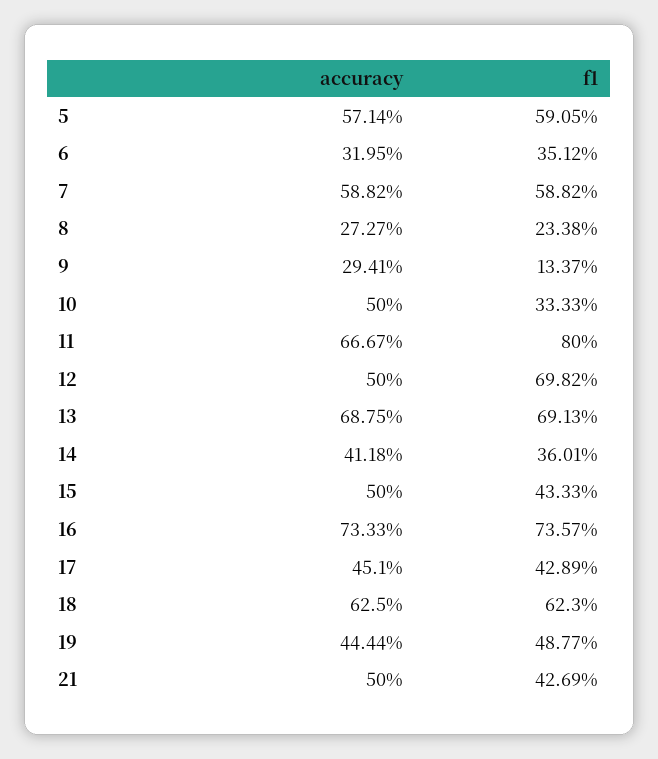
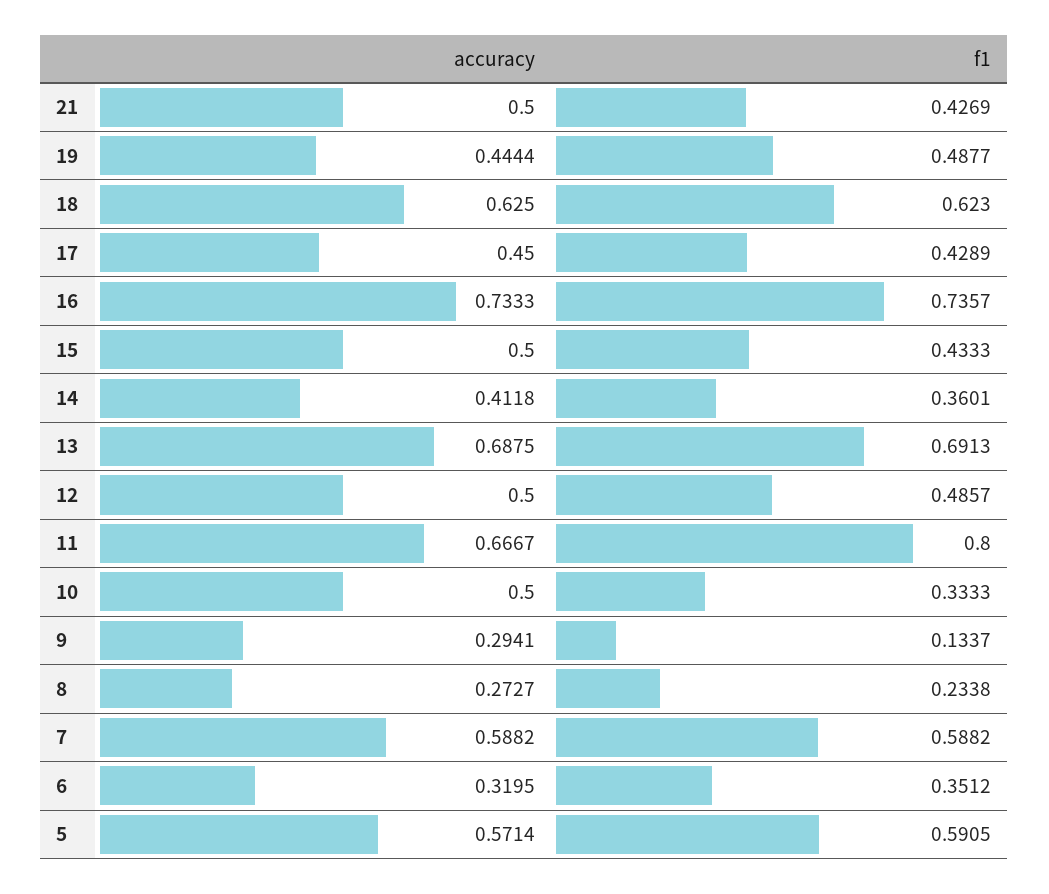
  {
    "accuracy": {
      "5": 0.5714,
      "6": 0.3195,
      "7": 0.5882,
      "8": 0.2727,
      "9": 0.2941,
      "10": 0.5,
      "11": 0.6667,
      "12": 0.5,
      "13": 0.6875,
      "14": 0.4118,
      "15": 0.5,
      "16": 0.7333,
-     "17": 0.451,
+     "17": 0.45,
      "18": 0.625,
      "19": 0.4444,
      "21": 0.5
    },
    "f1": {
      "5": 0.5905,
      "6": 0.3512,
      "7": 0.5882,
      "8": 0.2338,
      "9": 0.1337,
      "10": 0.3333,
      "11": 0.8,
-     "12": 0.6982,
+     "12": 0.4857,
      "13": 0.6913,
      "14": 0.3601,
      "15": 0.4333,
      "16": 0.7357,
      "17": 0.4289,
      "18": 0.623,
      "19": 0.4877,
      "21": 0.4269
    }
  }

